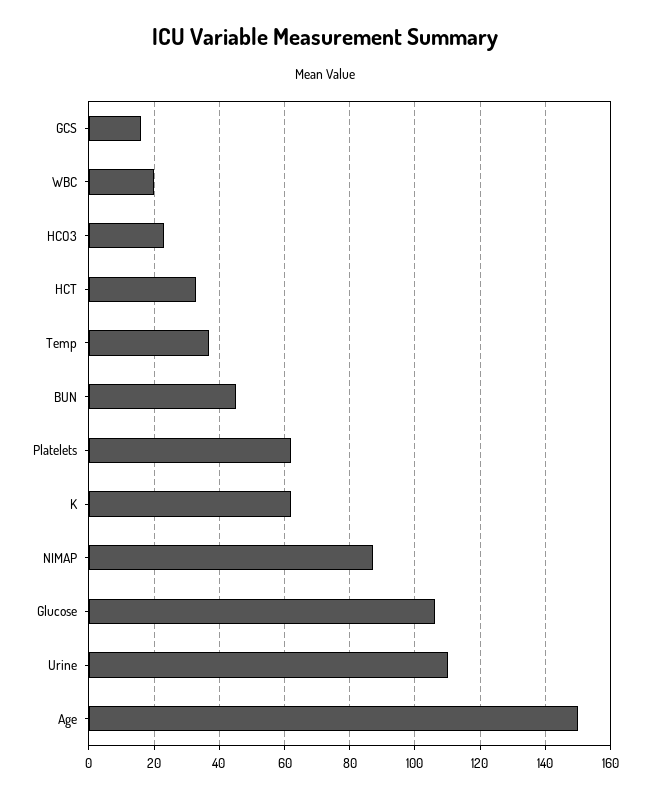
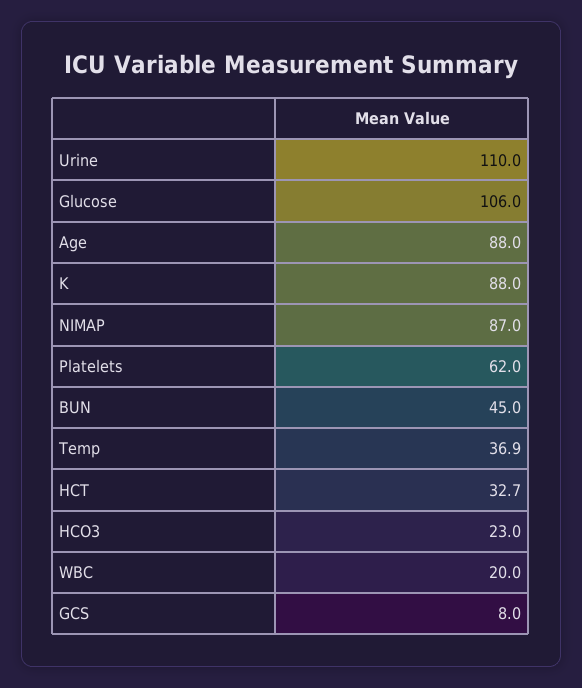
  {
-   "GCS": 16,
+   "GCS": 8,
    "WBC": 20,
    "HCO3": 23,
    "HCT": 32.7,
    "Temp": 36.9,
    "BUN": 45,
    "Platelets": 62,
-   "K": 62,
+   "K": 88,
    "NIMAP": 87,
    "Glucose": 106,
    "Urine": 110,
-   "Age": 150
+   "Age": 88
  }

